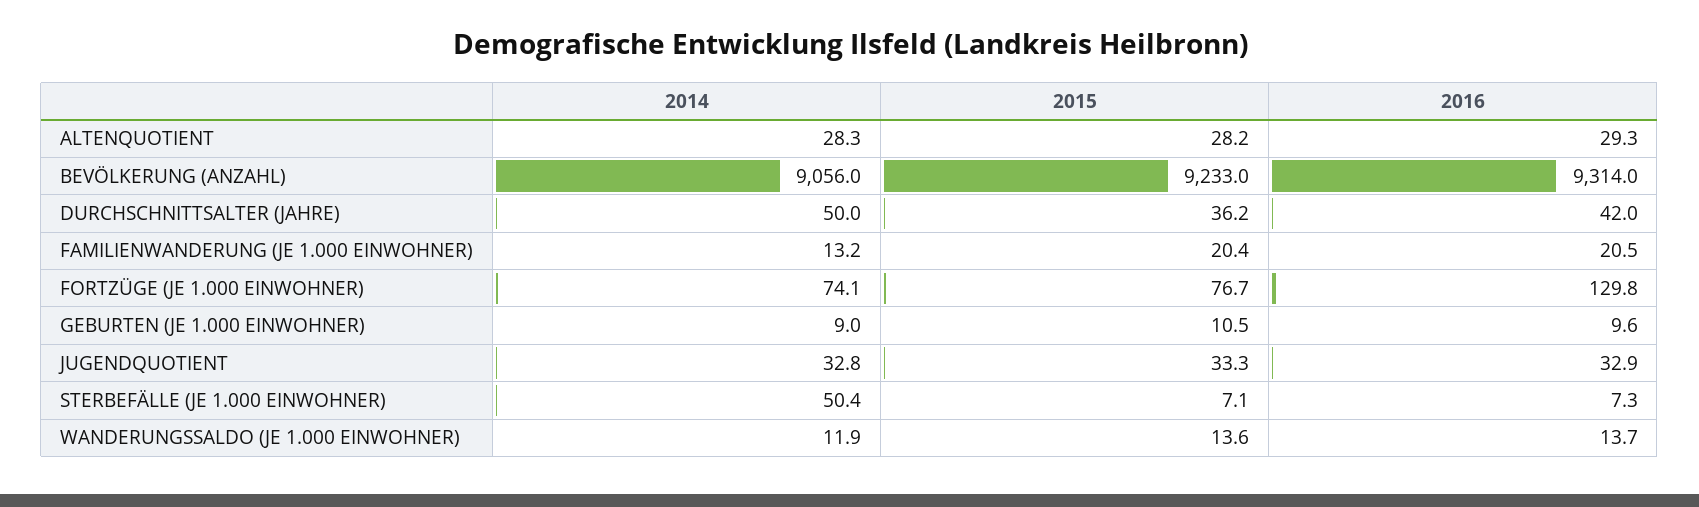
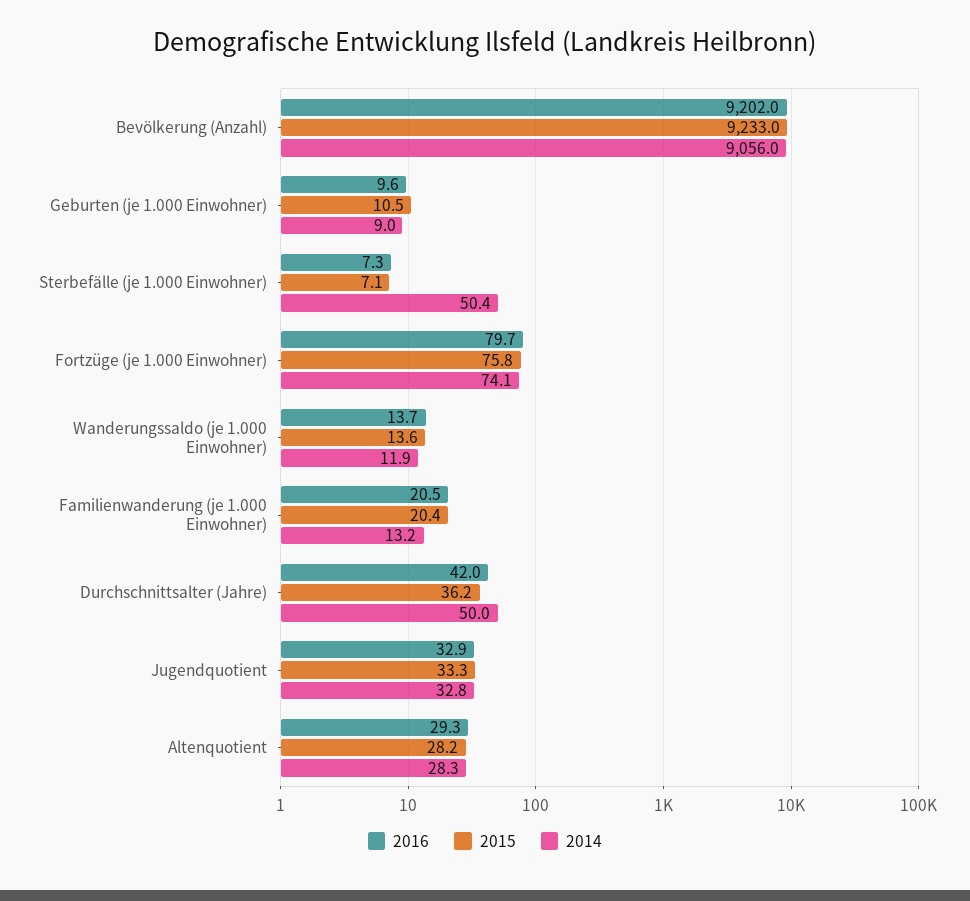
  {
    "2014": {
      "ALTENQUOTIENT": 28.3,
      "BEVÖLKERUNG (ANZAHL)": 9056,
      "DURCHSCHNITTSALTER (JAHRE)": 50,
      "FAMILIENWANDERUNG (JE 1.000 EINWOHNER)": 13.2,
      "FORTZÜGE (JE 1.000 EINWOHNER)": 74.1,
      "GEBURTEN (JE 1.000 EINWOHNER)": 9,
      "JUGENDQUOTIENT": 32.8,
      "STERBEFÄLLE (JE 1.000 EINWOHNER)": 50.4,
      "WANDERUNGSSALDO (JE 1.000 EINWOHNER)": 11.9
    },
    "2015": {
      "ALTENQUOTIENT": 28.2,
      "BEVÖLKERUNG (ANZAHL)": 9233,
      "DURCHSCHNITTSALTER (JAHRE)": 36.2,
      "FAMILIENWANDERUNG (JE 1.000 EINWOHNER)": 20.4,
-     "FORTZÜGE (JE 1.000 EINWOHNER)": 76.7,
+     "FORTZÜGE (JE 1.000 EINWOHNER)": 75.8,
      "GEBURTEN (JE 1.000 EINWOHNER)": 10.5,
      "JUGENDQUOTIENT": 33.3,
      "STERBEFÄLLE (JE 1.000 EINWOHNER)": 7.1,
      "WANDERUNGSSALDO (JE 1.000 EINWOHNER)": 13.6
    },
    "2016": {
      "ALTENQUOTIENT": 29.3,
-     "BEVÖLKERUNG (ANZAHL)": 9314,
+     "BEVÖLKERUNG (ANZAHL)": 9202,
      "DURCHSCHNITTSALTER (JAHRE)": 42,
      "FAMILIENWANDERUNG (JE 1.000 EINWOHNER)": 20.5,
-     "FORTZÜGE (JE 1.000 EINWOHNER)": 129.8,
+     "FORTZÜGE (JE 1.000 EINWOHNER)": 79.7,
      "GEBURTEN (JE 1.000 EINWOHNER)": 9.6,
      "JUGENDQUOTIENT": 32.9,
      "STERBEFÄLLE (JE 1.000 EINWOHNER)": 7.3,
      "WANDERUNGSSALDO (JE 1.000 EINWOHNER)": 13.7
    }
  }

